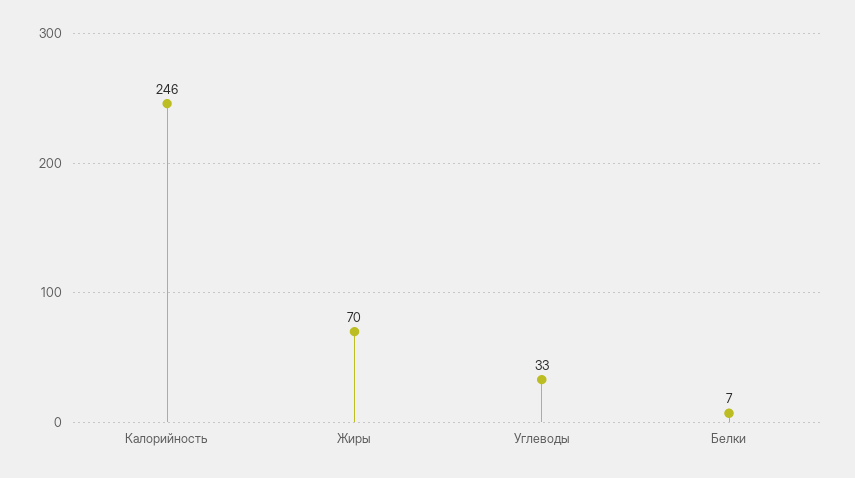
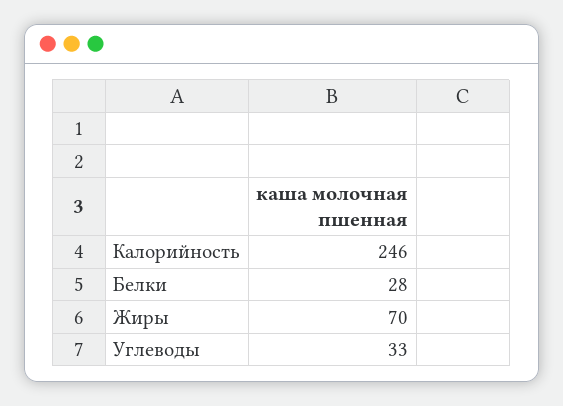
  {
    "Калорийность": 246,
    "Жиры": 70,
    "Углеводы": 33,
-   "Белки": 7
+   "Белки": 28
  }

